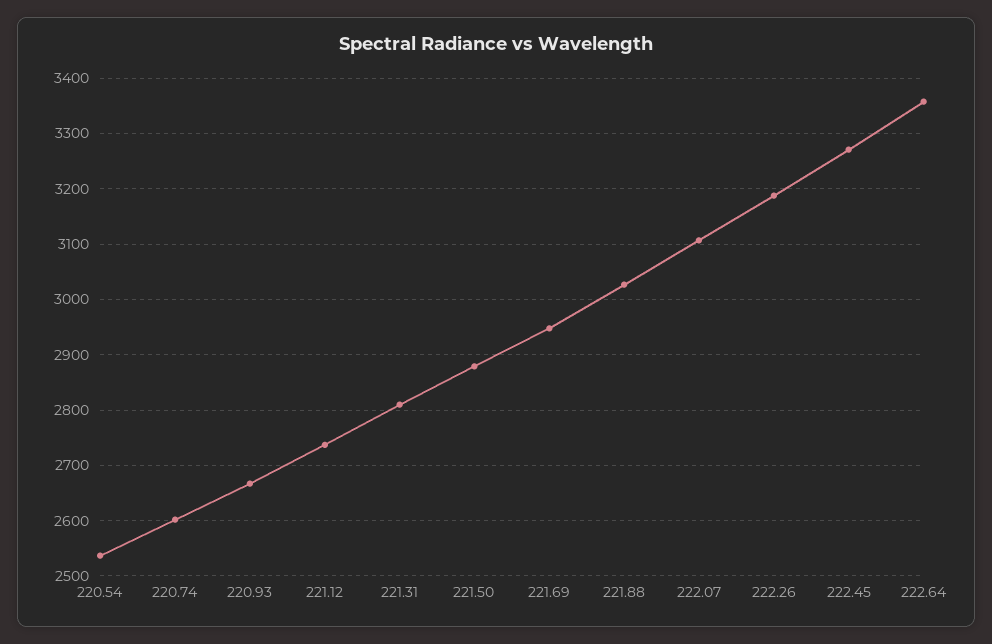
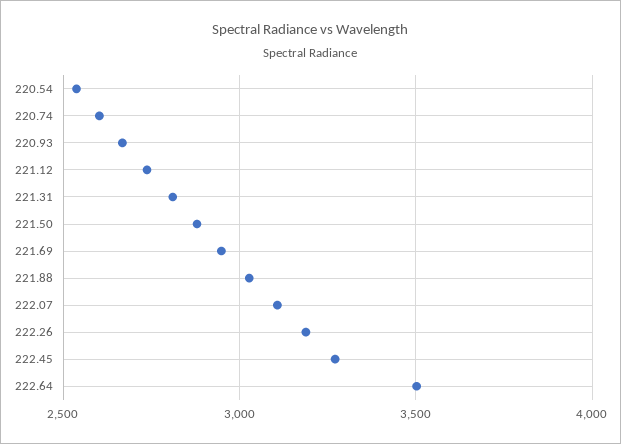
  {
    "220.54": 2540,
    "220.74": 2600,
    "220.93": 2660,
    "221.12": 2740,
    "221.31": 2820,
    "221.50": 2880,
    "221.69": 2940,
    "221.88": 3020,
    "222.07": 3100,
    "222.26": 3180,
    "222.45": 3280,
-   "222.64": 3360
+   "222.64": 3500
  }

